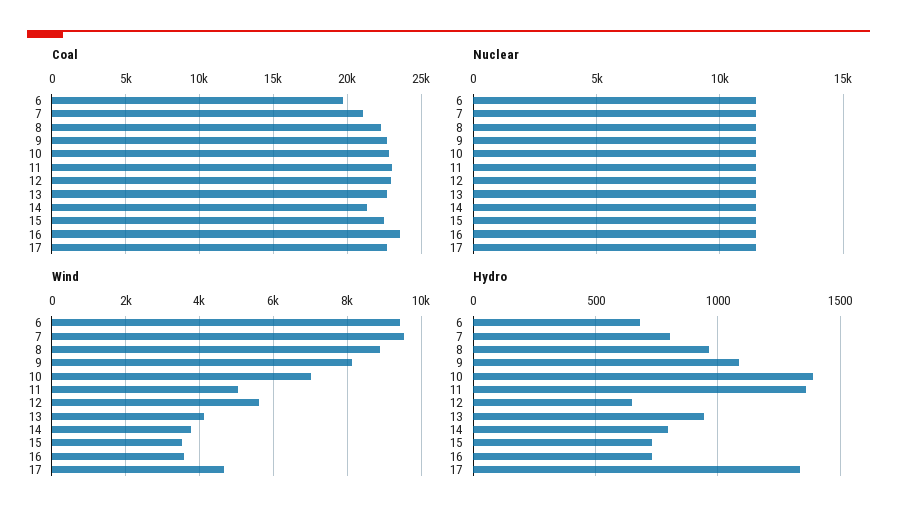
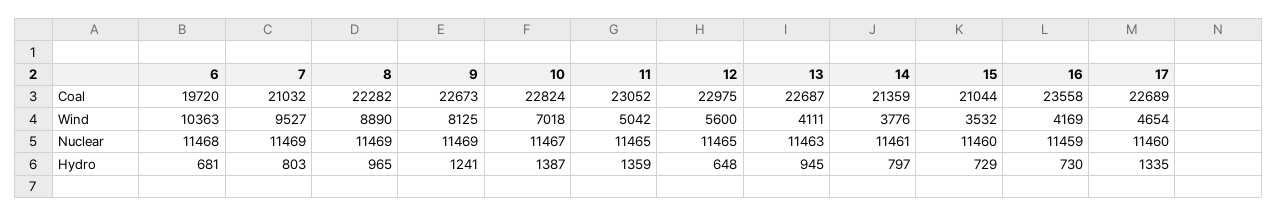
  {
    "Coal": {
      "6": 19720,
      "7": 21032,
      "8": 22282,
      "9": 22673,
      "10": 22824,
      "11": 23052,
      "12": 22975,
      "13": 22687,
      "14": 21359,
-     "15": 22500,
+     "15": 21044,
      "16": 23558,
      "17": 22689
    },
    "Nuclear": {
      "6": 11468,
      "7": 11469,
      "8": 11469,
      "9": 11469,
      "10": 11467,
      "11": 11465,
      "12": 11465,
      "13": 11463,
      "14": 11461,
      "15": 11460,
      "16": 11459,
      "17": 11460
    },
    "Wind": {
-     "6": 9400,
+     "6": 10363,
      "7": 9527,
      "8": 8890,
      "9": 8125,
      "10": 7018,
      "11": 5042,
      "12": 5600,
      "13": 4111,
      "14": 3776,
      "15": 3532,
-     "16": 3600,
+     "16": 4169,
      "17": 4654
    },
    "Hydro": {
      "6": 681,
      "7": 803,
      "8": 965,
-     "9": 1100,
+     "9": 1241,
      "10": 1387,
      "11": 1359,
      "12": 648,
      "13": 945,
      "14": 797,
      "15": 729,
      "16": 730,
      "17": 1335
    }
  }

